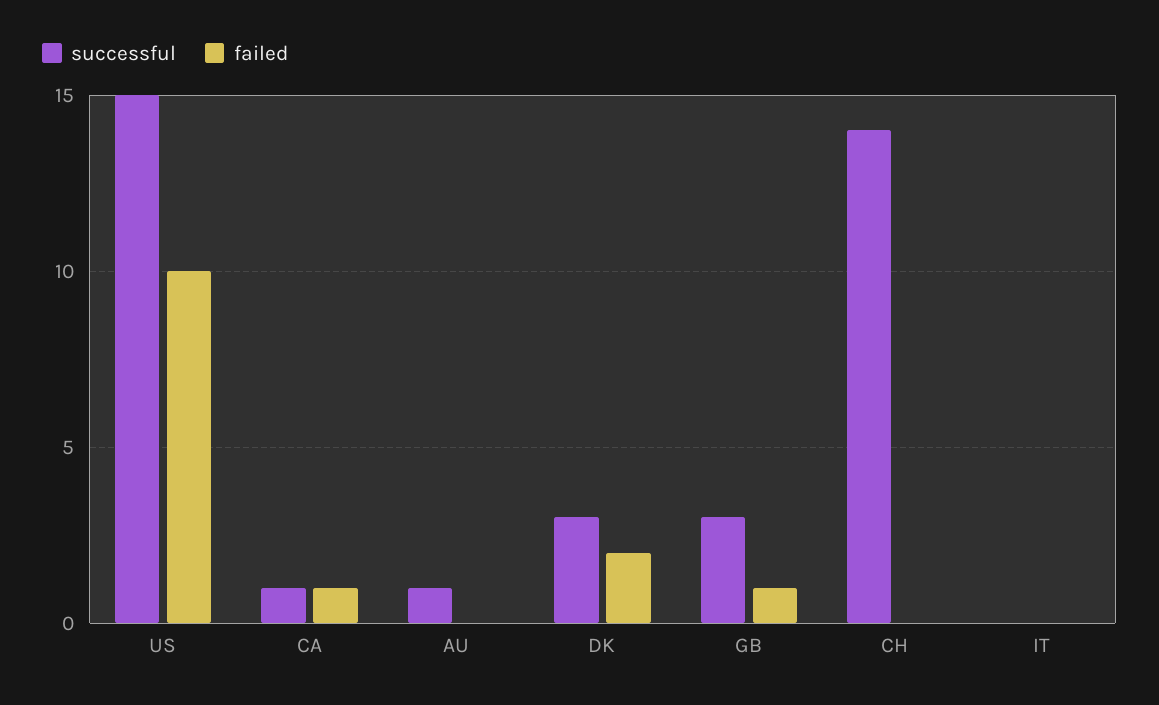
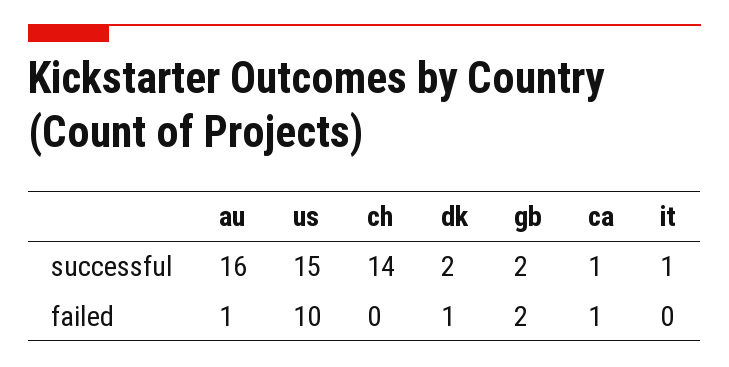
  {
    "successful": {
      "US": 15,
      "CA": 1,
-     "AU": 1,
+     "AU": 16,
-     "DK": 3,
+     "DK": 2,
-     "GB": 3,
+     "GB": 2,
      "CH": 14,
-     "IT": 0
+     "IT": 1
    },
    "failed": {
      "US": 10,
      "CA": 1,
-     "AU": 0,
+     "AU": 1,
-     "DK": 2,
+     "DK": 1,
-     "GB": 1,
+     "GB": 2,
      "CH": 0,
      "IT": 0
    }
  }

